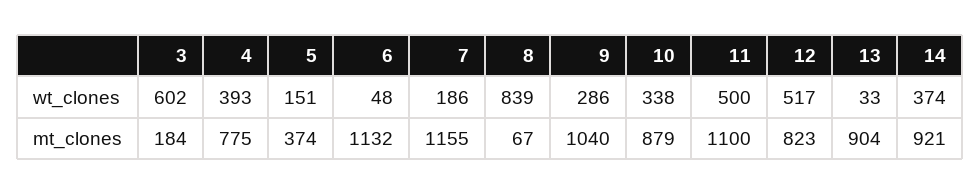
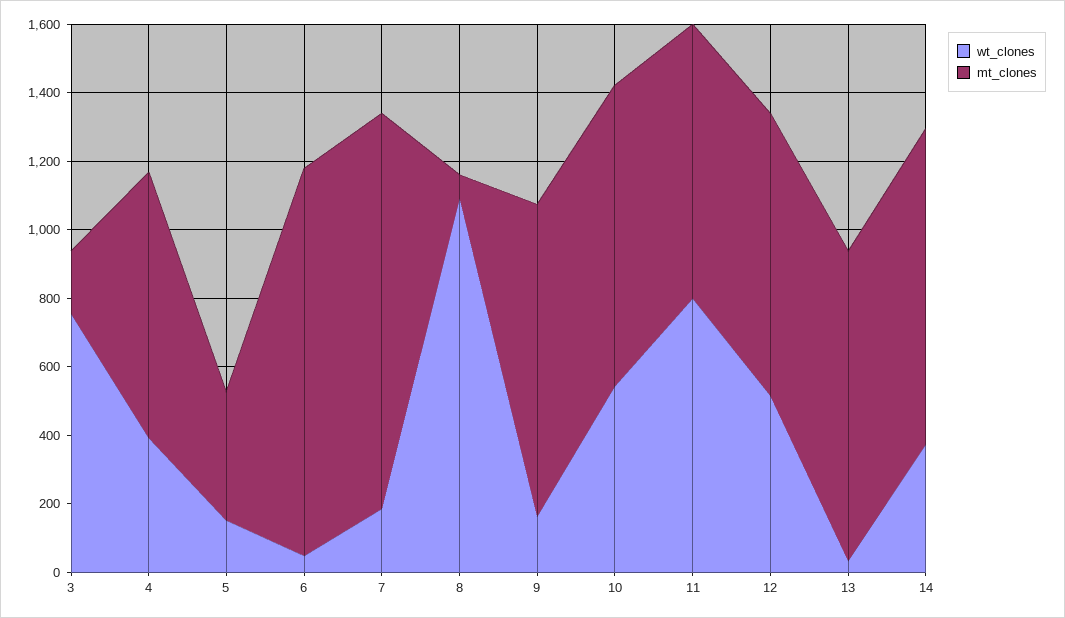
  {
    "wt_clones": {
-     "3": 602,
+     "3": 750,
      "4": 393,
      "5": 151,
      "6": 48,
      "7": 186,
-     "8": 839,
+     "8": 1100,
-     "9": 286,
+     "9": 150,
-     "10": 338,
+     "10": 550,
-     "11": 500,
+     "11": 800,
      "12": 517,
      "13": 33,
      "14": 374
    },
    "mt_clones": {
      "3": 184,
      "4": 775,
      "5": 374,
      "6": 1132,
      "7": 1155,
      "8": 67,
-     "9": 1040,
+     "9": 900,
      "10": 879,
-     "11": 1100,
+     "11": 800,
      "12": 823,
      "13": 904,
      "14": 921
    }
  }

